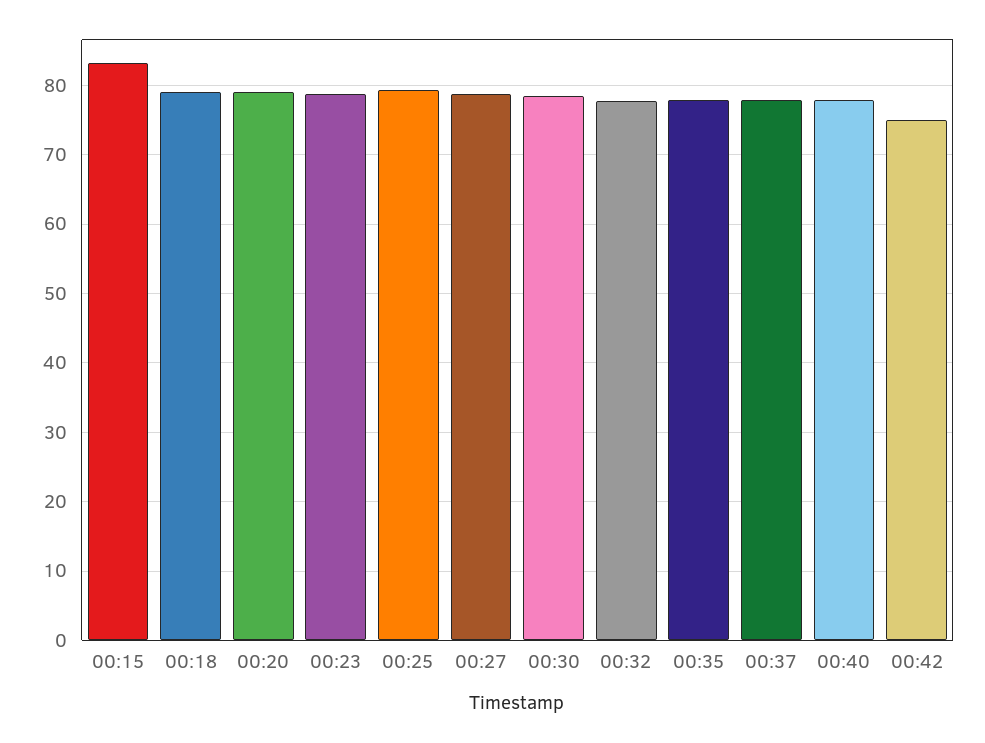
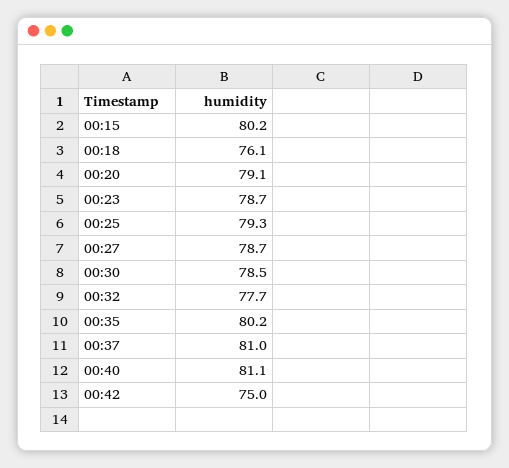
  {
-   "00:15": 83,
+   "00:15": 80.2,
-   "00:18": 79,
+   "00:18": 76.1,
    "00:20": 79.1,
    "00:23": 78.7,
    "00:25": 79.3,
    "00:27": 78.7,
    "00:30": 78.5,
    "00:32": 77.7,
-   "00:35": 78,
+   "00:35": 80.2,
-   "00:37": 78,
+   "00:37": 81,
-   "00:40": 78,
+   "00:40": 81.1,
    "00:42": 75
  }

